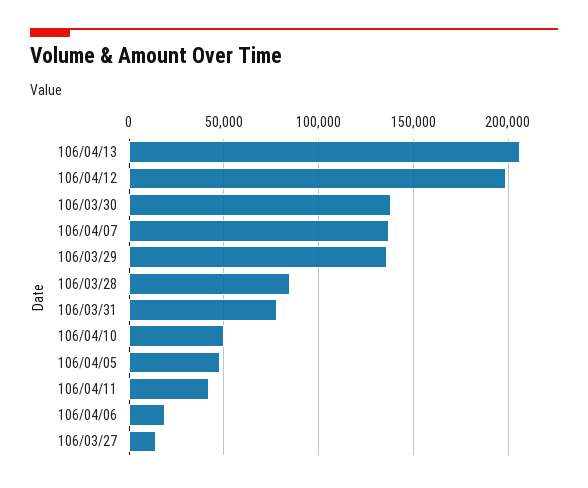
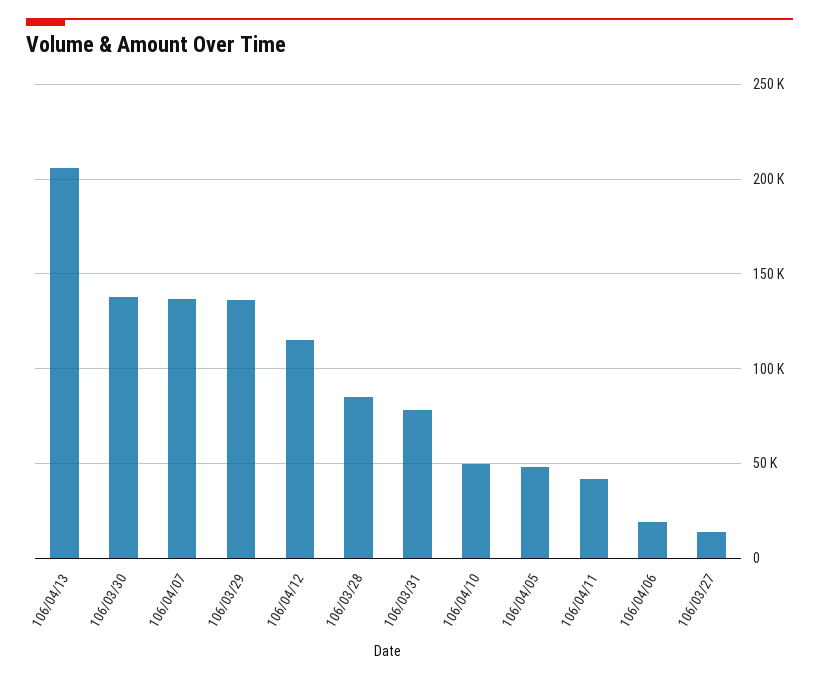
  {
    "106/04/13": 205000,
-   "106/04/12": 200000,
+   "106/04/12": 115000,
    "106/03/30": 140000,
    "106/04/07": 135000,
    "106/03/29": 135000,
    "106/03/28": 85000,
    "106/03/31": 80000,
    "106/04/10": 50000,
    "106/04/05": 50000,
    "106/04/11": 40000,
    "106/04/06": 20000,
    "106/03/27": 15000
  }

